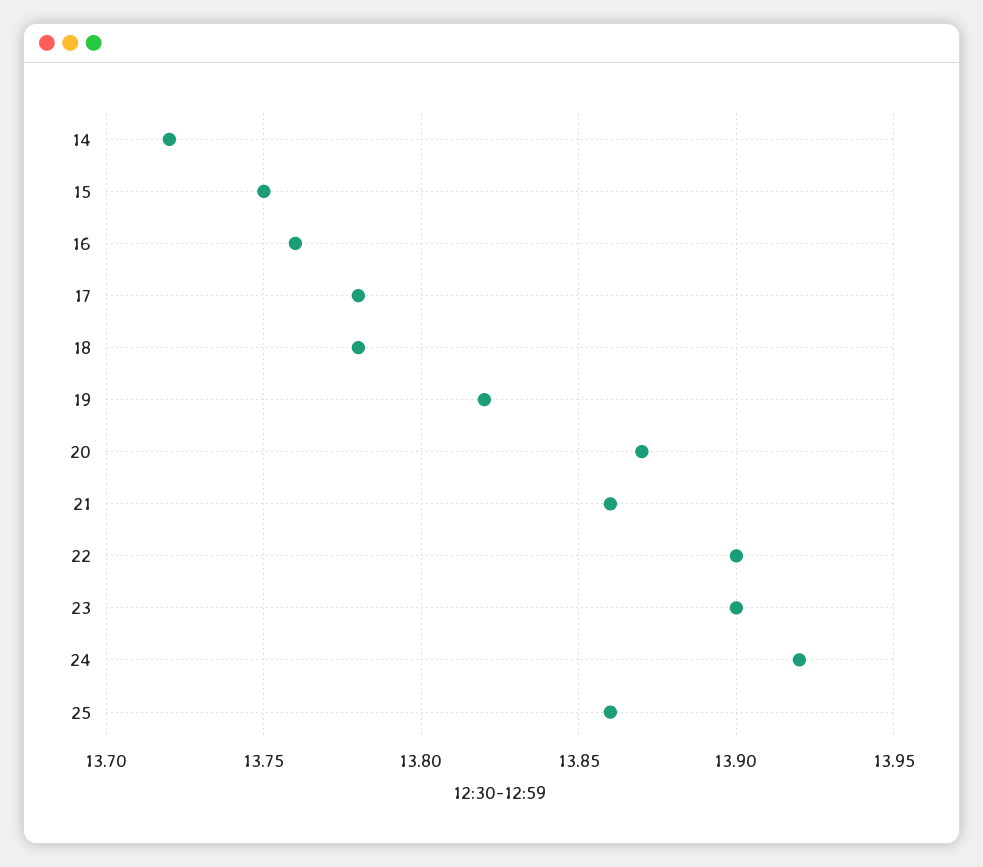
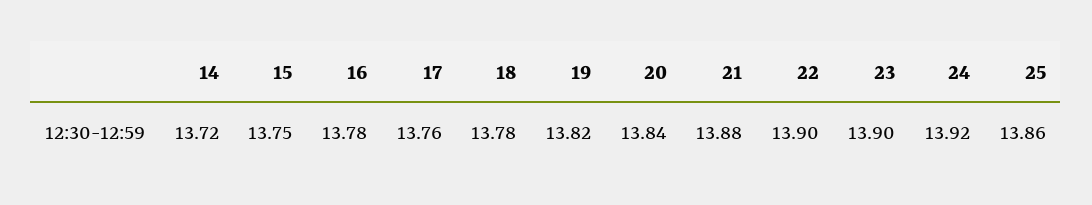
  {
    "14": 13.72,
    "15": 13.75,
-   "16": 13.76,
+   "16": 13.78,
-   "17": 13.78,
+   "17": 13.76,
    "18": 13.78,
    "19": 13.82,
-   "20": 13.87,
+   "20": 13.84,
-   "21": 13.86,
+   "21": 13.88,
    "22": 13.9,
    "23": 13.9,
    "24": 13.92,
    "25": 13.86
  }

